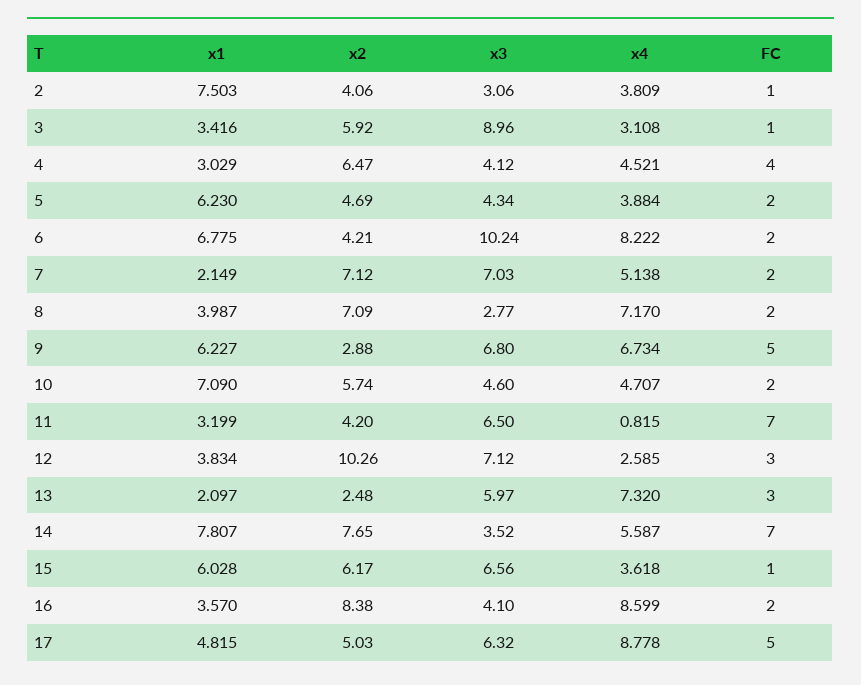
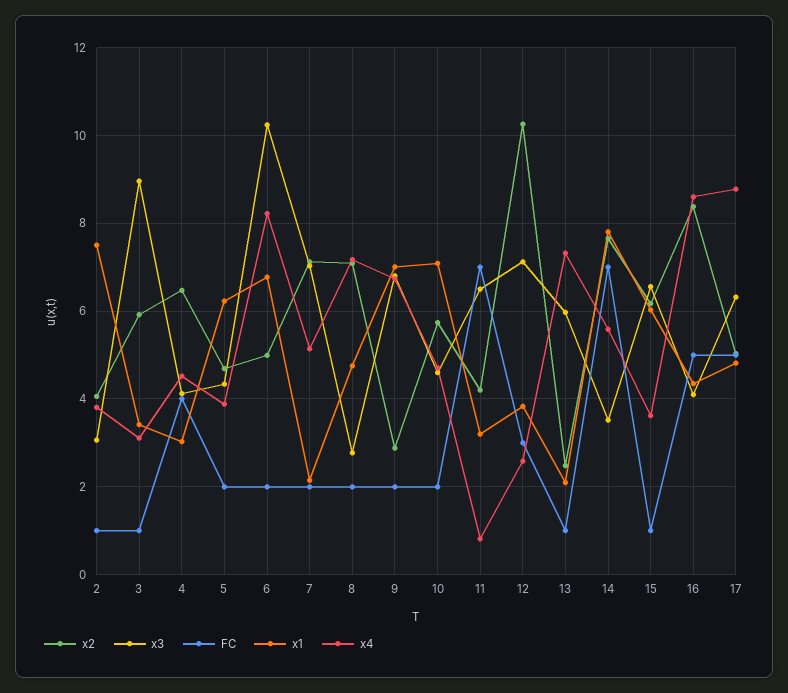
  {
    "x1": {
      "2": 7.503,
      "3": 3.416,
      "4": 3.029,
      "5": 6.23,
      "6": 6.775,
      "7": 2.149,
-     "8": 3.987,
+     "8": 4.8,
-     "9": 6.227,
+     "9": 7,
      "10": 7.09,
      "11": 3.199,
      "12": 3.834,
      "13": 2.097,
      "14": 7.807,
      "15": 6.028,
-     "16": 3.57,
+     "16": 4.4,
      "17": 4.815
    },
    "x2": {
      "2": 4.06,
      "3": 5.92,
      "4": 6.47,
      "5": 4.69,
-     "6": 4.21,
+     "6": 5,
      "7": 7.12,
      "8": 7.09,
      "9": 2.88,
      "10": 5.74,
      "11": 4.2,
      "12": 10.26,
      "13": 2.48,
      "14": 7.65,
      "15": 6.17,
      "16": 8.38,
      "17": 5.03
    },
    "x3": {
      "2": 3.06,
      "3": 8.96,
      "4": 4.12,
      "5": 4.34,
      "6": 10.24,
      "7": 7.03,
      "8": 2.77,
      "9": 6.8,
      "10": 4.6,
      "11": 6.5,
      "12": 7.12,
      "13": 5.97,
      "14": 3.52,
      "15": 6.56,
      "16": 4.1,
      "17": 6.32
    },
    "x4": {
      "2": 3.809,
      "3": 3.108,
      "4": 4.521,
      "5": 3.884,
      "6": 8.222,
      "7": 5.138,
      "8": 7.17,
      "9": 6.734,
      "10": 4.707,
      "11": 0.815,
      "12": 2.585,
      "13": 7.32,
      "14": 5.587,
      "15": 3.618,
      "16": 8.599,
      "17": 8.778
    },
    "FC": {
      "2": 1,
      "3": 1,
      "4": 4,
      "5": 2,
      "6": 2,
      "7": 2,
      "8": 2,
-     "9": 5,
+     "9": 2,
      "10": 2,
      "11": 7,
      "12": 3,
-     "13": 3,
+     "13": 1,
      "14": 7,
      "15": 1,
-     "16": 2,
+     "16": 5,
      "17": 5
    }
  }

